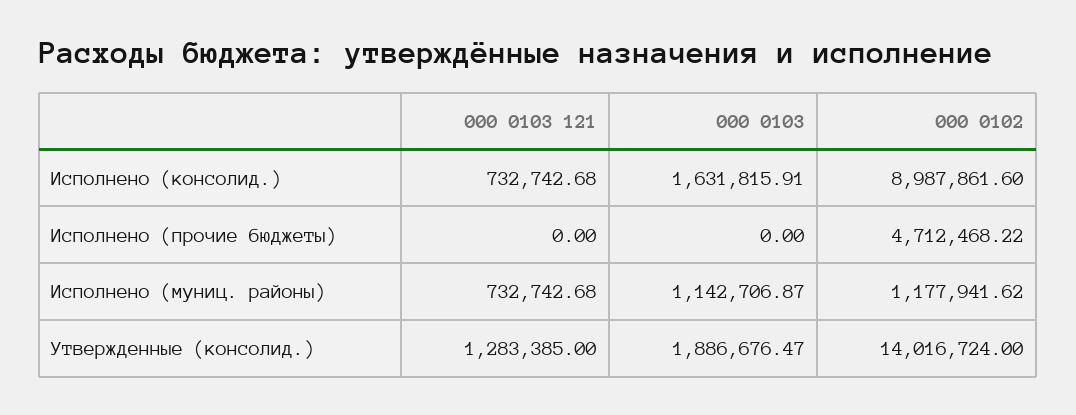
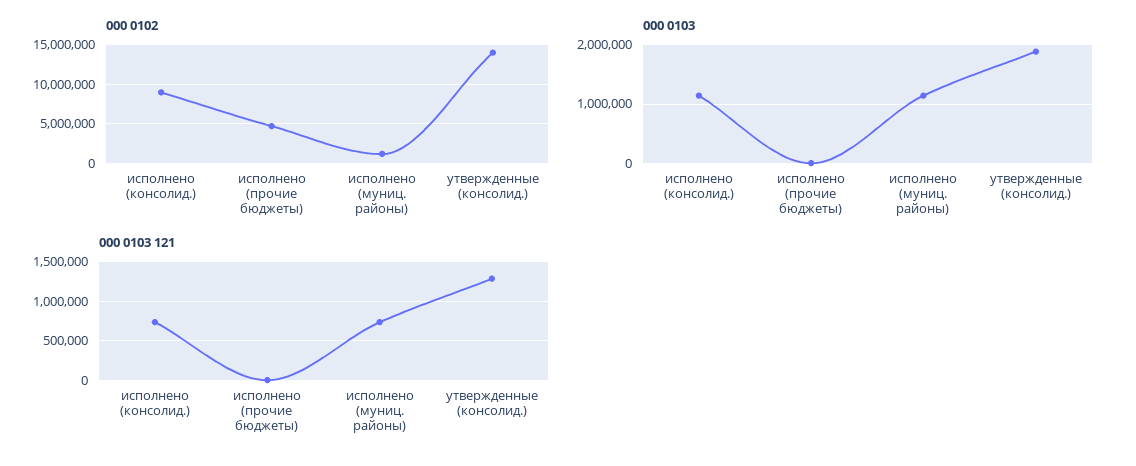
  {
    "000 0103 121": {
      "Исполнено (консолид.)": 732742.68,
      "Исполнено (прочие бюджеты)": 0,
      "Исполнено (муниц. районы)": 732742.68,
      "Утвержденные (консолид.)": 1283385
    },
    "000 0103": {
-     "Исполнено (консолид.)": 1631815.91,
+     "Исполнено (консолид.)": 1200000,
      "Исполнено (прочие бюджеты)": 0,
      "Исполнено (муниц. районы)": 1142706.87,
      "Утвержденные (консолид.)": 1886676.47
    },
    "000 0102": {
      "Исполнено (консолид.)": 8987861.6,
      "Исполнено (прочие бюджеты)": 4712468.22,
      "Исполнено (муниц. районы)": 1177941.62,
      "Утвержденные (консолид.)": 14016724
    }
  }

